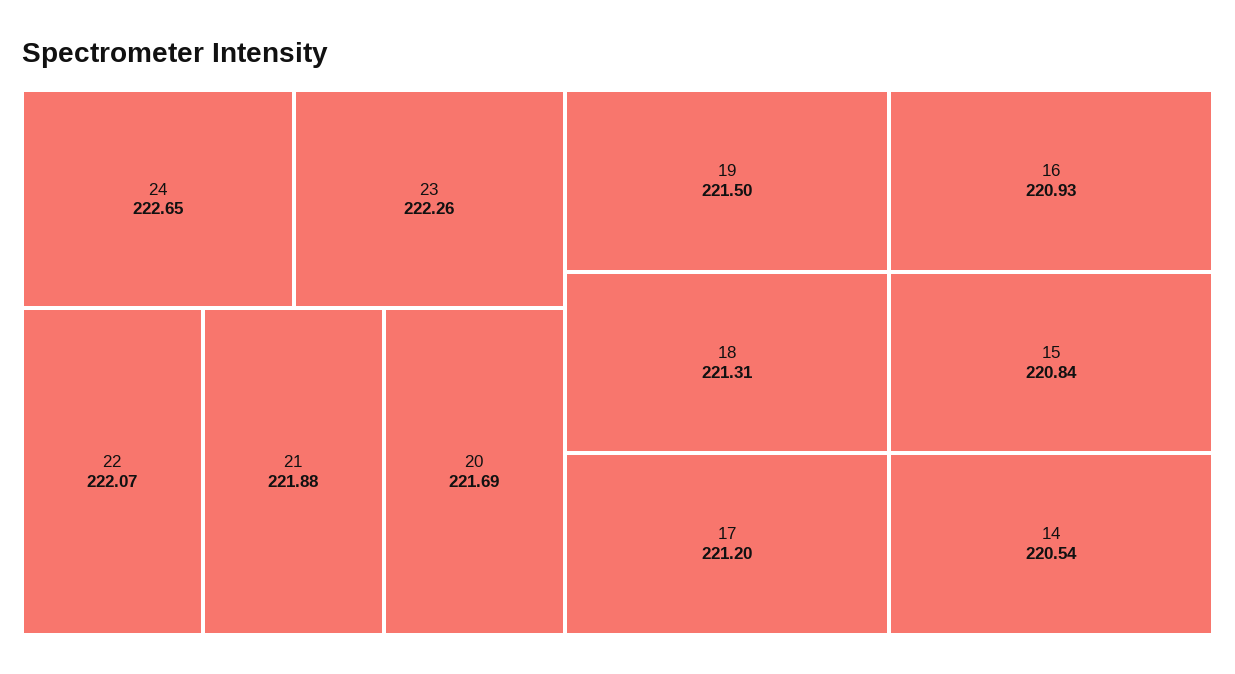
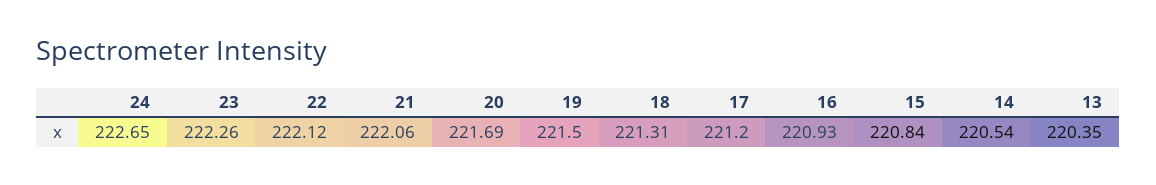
  {
    "24": 222.65,
    "23": 222.26,
-   "22": 222.07,
+   "22": 222.12,
-   "21": 221.88,
+   "21": 222.06,
    "20": 221.69,
    "19": 221.5,
    "18": 221.31,
    "17": 221.2,
    "16": 220.93,
    "15": 220.84,
-   "14": 220.54
+   "14": 220.54,
+   "13": 220.35
  }

